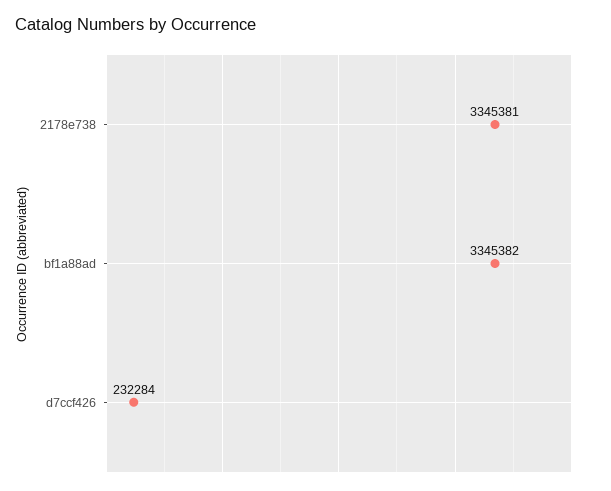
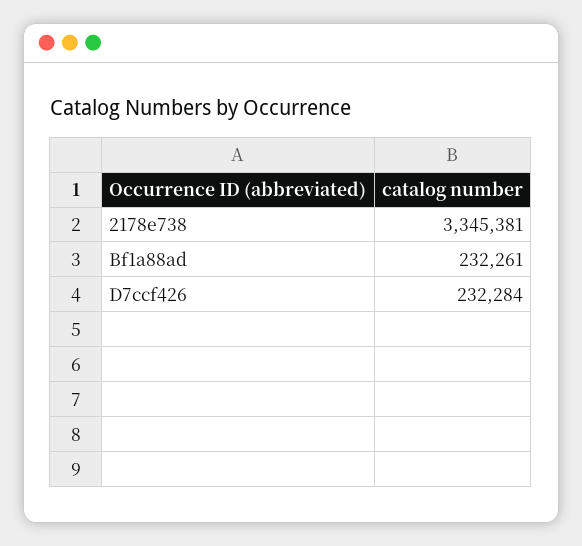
  {
    "2178e738": 3345381,
-   "bf1a88ad": 3345382,
+   "bf1a88ad": 232261,
    "d7ccf426": 232284
  }

